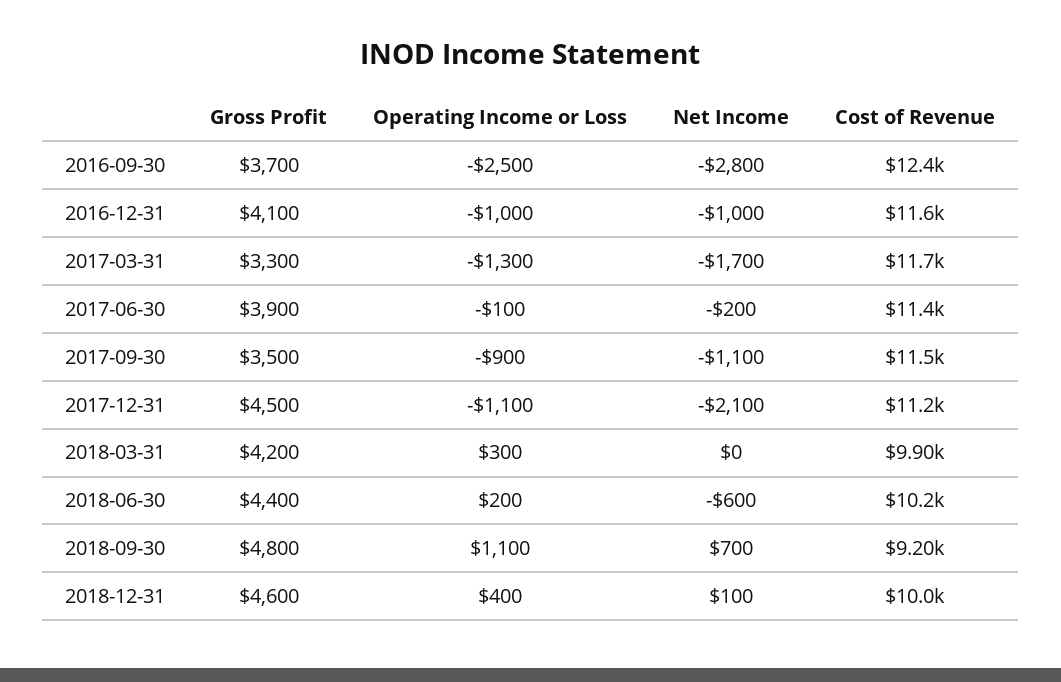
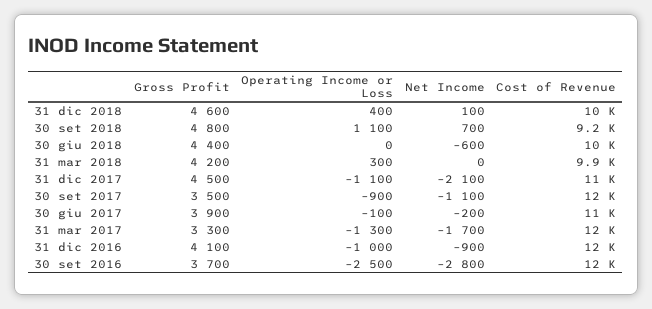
  {
    "Gross Profit": {
      "2016-09-30": 3700,
      "2016-12-31": 4100,
      "2017-03-31": 3300,
      "2017-06-30": 3900,
      "2017-09-30": 3500,
      "2017-12-31": 4500,
      "2018-03-31": 4200,
      "2018-06-30": 4400,
      "2018-09-30": 4800,
      "2018-12-31": 4600
    },
    "Operating Income or Loss": {
      "2016-09-30": -2500,
      "2016-12-31": -1000,
      "2017-03-31": -1300,
      "2017-06-30": -100,
      "2017-09-30": -900,
      "2017-12-31": -1100,
      "2018-03-31": 300,
-     "2018-06-30": 200,
+     "2018-06-30": 0,
      "2018-09-30": 1100,
      "2018-12-31": 400
    },
    "Net Income": {
      "2016-09-30": -2800,
-     "2016-12-31": -1000,
+     "2016-12-31": -900,
      "2017-03-31": -1700,
      "2017-06-30": -200,
      "2017-09-30": -1100,
      "2017-12-31": -2100,
      "2018-03-31": 0,
      "2018-06-30": -600,
      "2018-09-30": 700,
      "2018-12-31": 100
    },
    "Cost of Revenue": {
      "2016-09-30": 12400,
      "2016-12-31": 11600,
      "2017-03-31": 11700,
      "2017-06-30": 11400,
      "2017-09-30": 11500,
      "2017-12-31": 11200,
      "2018-03-31": 9900,
      "2018-06-30": 10200,
      "2018-09-30": 9200,
      "2018-12-31": 10000
    }
  }

